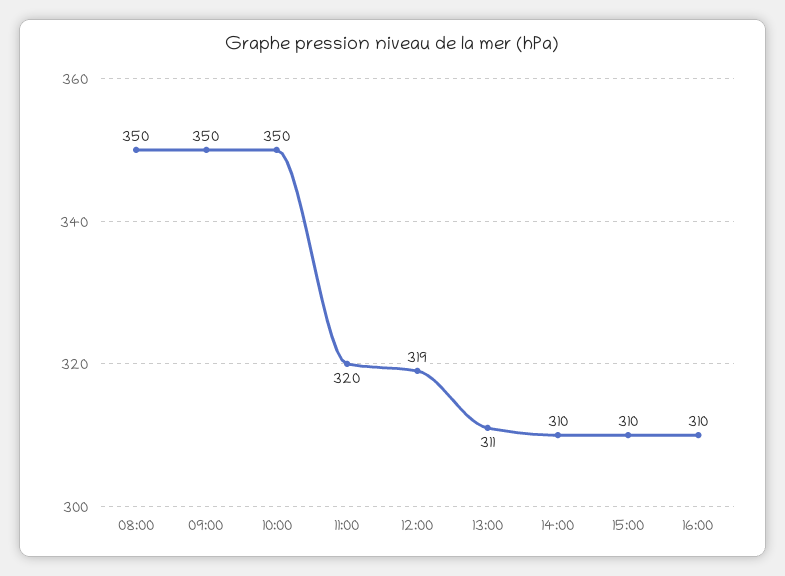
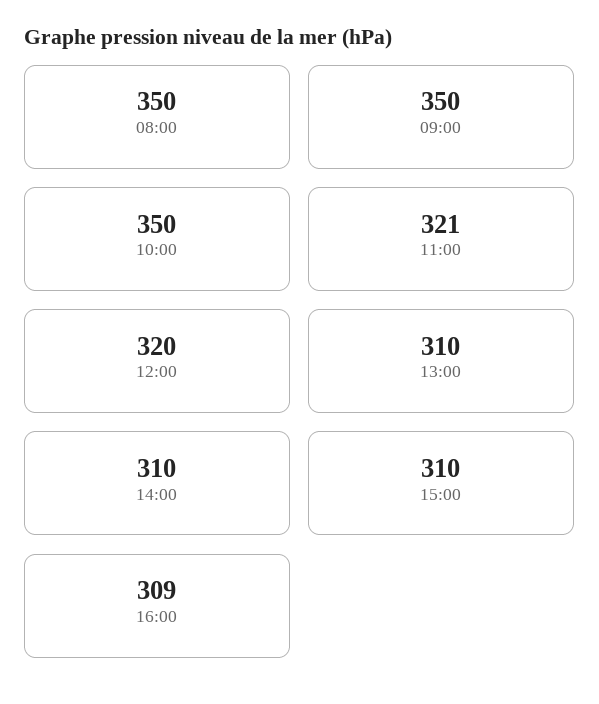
  {
    "08:00": 350,
    "09:00": 350,
    "10:00": 350,
-   "11:00": 320,
+   "11:00": 321,
-   "12:00": 319,
+   "12:00": 320,
-   "13:00": 311,
+   "13:00": 310,
    "14:00": 310,
    "15:00": 310,
-   "16:00": 310
+   "16:00": 309
  }

